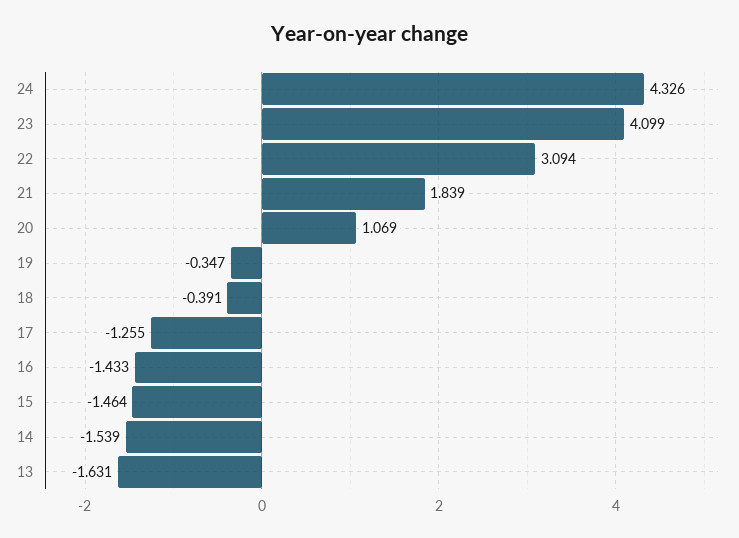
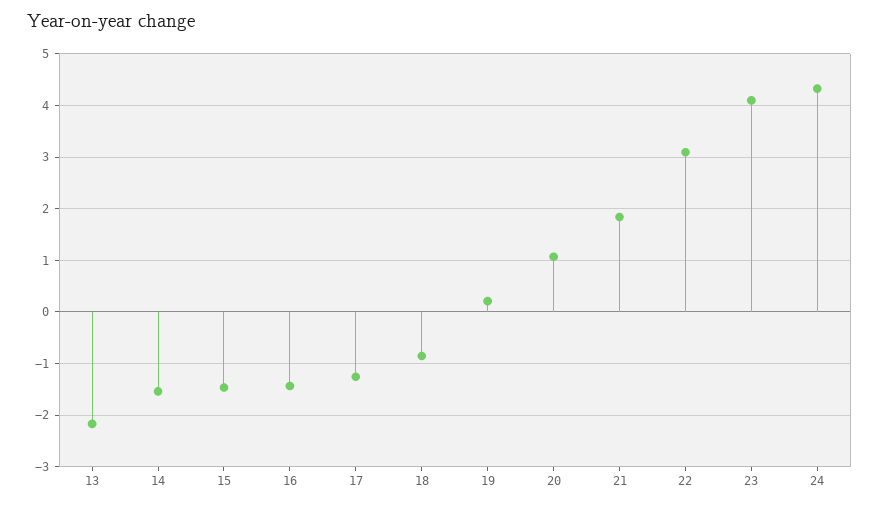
  {
    "24": 4.326,
    "23": 4.099,
    "22": 3.094,
    "21": 1.839,
    "20": 1.069,
-   "19": -0.347,
+   "19": 0.2,
-   "18": -0.391,
+   "18": -0.8,
    "17": -1.255,
    "16": -1.433,
    "15": -1.464,
    "14": -1.539,
-   "13": -1.631
+   "13": -2.2
  }

